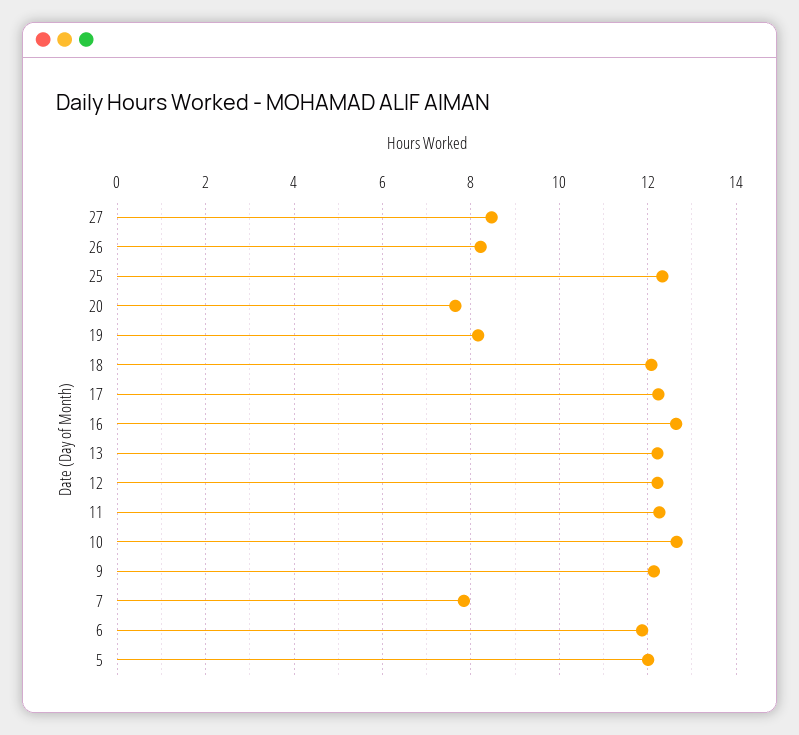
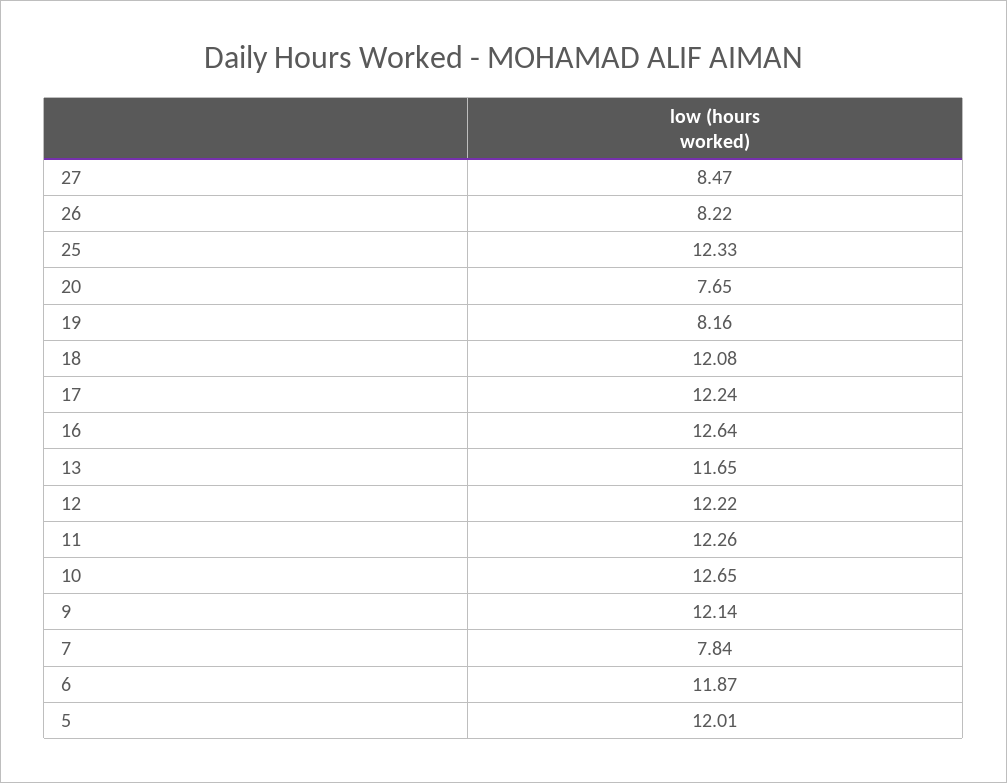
  {
    "27": 8.47,
    "26": 8.22,
    "25": 12.33,
    "20": 7.65,
    "19": 8.16,
    "18": 12.08,
    "17": 12.24,
    "16": 12.64,
-   "13": 12.2,
+   "13": 11.65,
    "12": 12.22,
    "11": 12.26,
    "10": 12.65,
    "9": 12.14,
    "7": 7.84,
    "6": 11.87,
    "5": 12.01
  }

